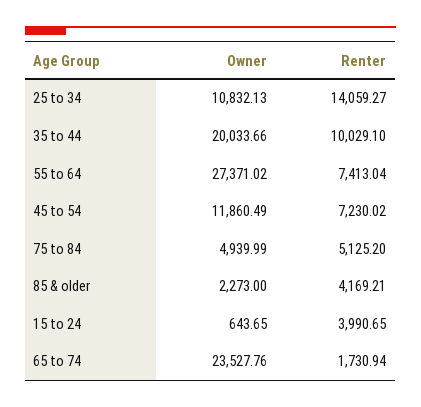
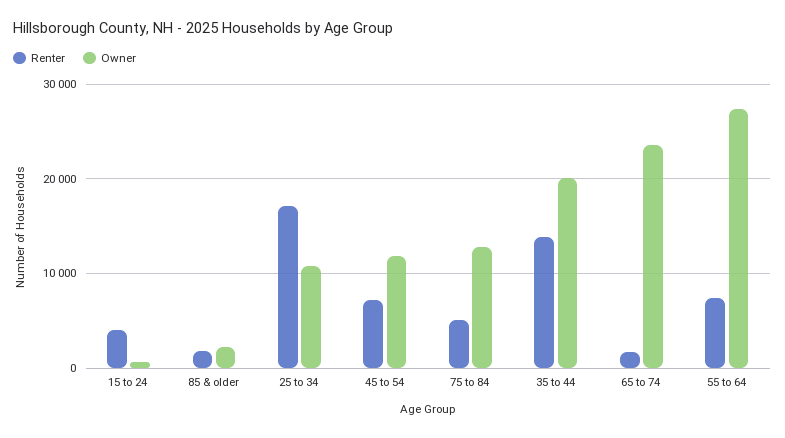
  {
    "Owner": {
      "25 to 34": 10832.13,
      "35 to 44": 20033.66,
      "55 to 64": 27371.02,
      "45 to 54": 11860.49,
-     "75 to 84": 4939.99,
+     "75 to 84": 13000,
      "85 & older": 2273,
      "15 to 24": 643.65,
      "65 to 74": 23527.76
    },
    "Renter": {
-     "25 to 34": 14059.27,
+     "25 to 34": 17000,
-     "35 to 44": 10029.1,
+     "35 to 44": 14000,
      "55 to 64": 7413.04,
      "45 to 54": 7230.02,
      "75 to 84": 5125.2,
-     "85 & older": 4169.21,
+     "85 & older": 2000,
      "15 to 24": 3990.65,
      "65 to 74": 1730.94
    }
  }

